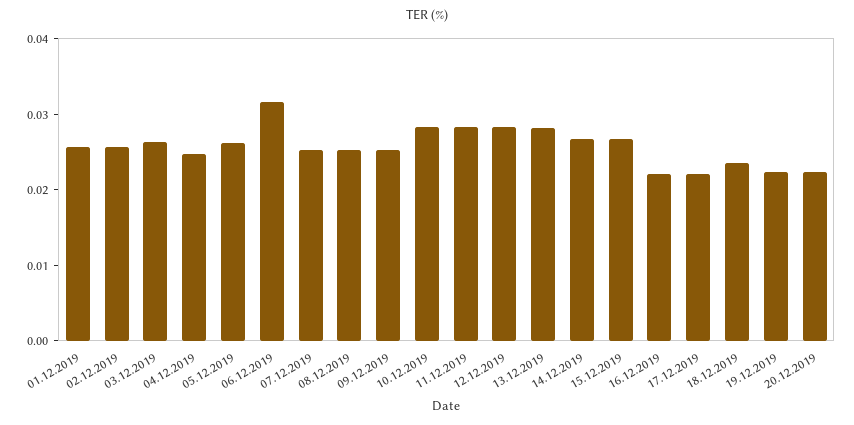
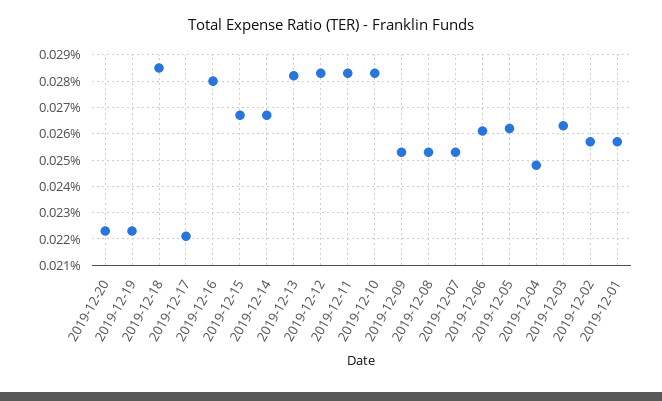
  {
    "01.12.2019": 0.0255,
    "02.12.2019": 0.0255,
    "03.12.2019": 0.0265,
    "04.12.2019": 0.025,
    "05.12.2019": 0.026,
-   "06.12.2019": 0.032,
+   "06.12.2019": 0.026,
    "07.12.2019": 0.0255,
    "08.12.2019": 0.0255,
    "09.12.2019": 0.0255,
    "10.12.2019": 0.0285,
    "11.12.2019": 0.0285,
    "12.12.2019": 0.0285,
    "13.12.2019": 0.028,
    "14.12.2019": 0.0265,
    "15.12.2019": 0.0265,
-   "16.12.2019": 0.022,
+   "16.12.2019": 0.028,
    "17.12.2019": 0.022,
-   "18.12.2019": 0.024,
+   "18.12.2019": 0.0285,
    "19.12.2019": 0.0225,
    "20.12.2019": 0.0225
  }

